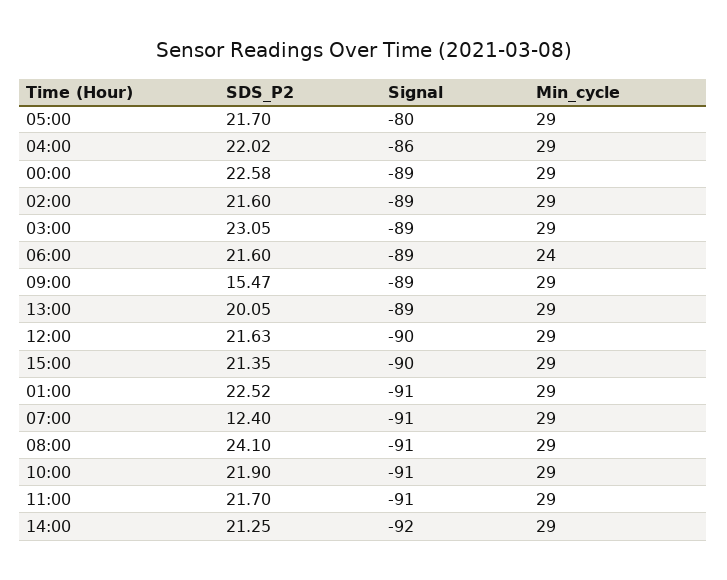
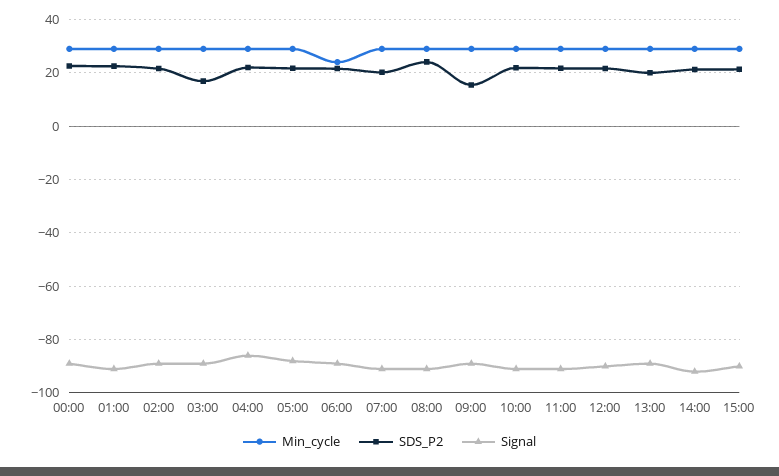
  {
    "SDS_P2": {
      "05:00": 21.7,
      "04:00": 22.02,
      "00:00": 22.58,
      "02:00": 21.6,
-     "03:00": 23.05,
+     "03:00": 17.5,
      "06:00": 21.6,
      "09:00": 15.47,
      "13:00": 20.05,
      "12:00": 21.63,
      "15:00": 21.35,
      "01:00": 22.52,
-     "07:00": 12.4,
+     "07:00": 20,
      "08:00": 24.1,
      "10:00": 21.9,
      "11:00": 21.7,
      "14:00": 21.25
    },
    "Signal": {
-     "05:00": -80,
+     "05:00": -87.5,
      "04:00": -86,
      "00:00": -89,
      "02:00": -89,
      "03:00": -89,
      "06:00": -89,
      "09:00": -89,
      "13:00": -89,
      "12:00": -90,
      "15:00": -90,
      "01:00": -91,
      "07:00": -91,
      "08:00": -91,
      "10:00": -91,
      "11:00": -91,
      "14:00": -92
    },
    "Min_cycle": {
      "05:00": 29,
      "04:00": 29,
      "00:00": 29,
      "02:00": 29,
      "03:00": 29,
      "06:00": 24,
      "09:00": 29,
      "13:00": 29,
      "12:00": 29,
      "15:00": 29,
      "01:00": 29,
      "07:00": 29,
      "08:00": 29,
      "10:00": 29,
      "11:00": 29,
      "14:00": 29
    }
  }

